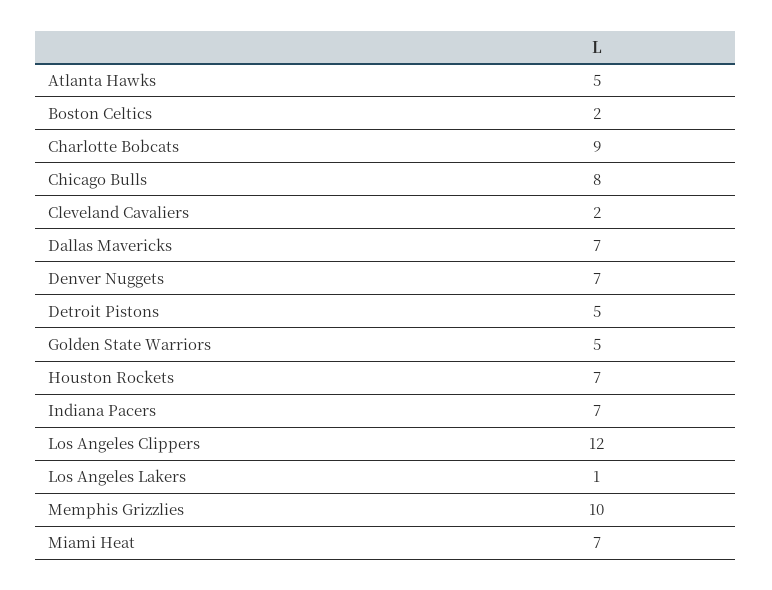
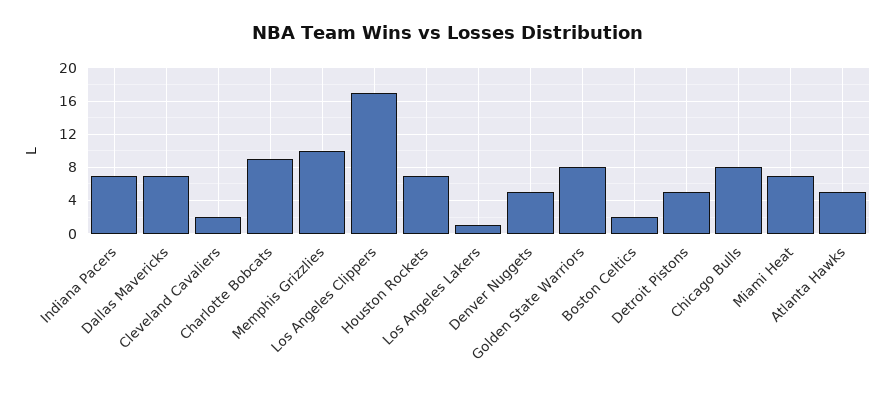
  {
    "Atlanta Hawks": 5,
    "Boston Celtics": 2,
    "Charlotte Bobcats": 9,
    "Chicago Bulls": 8,
    "Cleveland Cavaliers": 2,
    "Dallas Mavericks": 7,
-   "Denver Nuggets": 7,
+   "Denver Nuggets": 5,
    "Detroit Pistons": 5,
-   "Golden State Warriors": 5,
+   "Golden State Warriors": 8,
    "Houston Rockets": 7,
    "Indiana Pacers": 7,
-   "Los Angeles Clippers": 12,
+   "Los Angeles Clippers": 17,
    "Los Angeles Lakers": 1,
    "Memphis Grizzlies": 10,
    "Miami Heat": 7
  }

